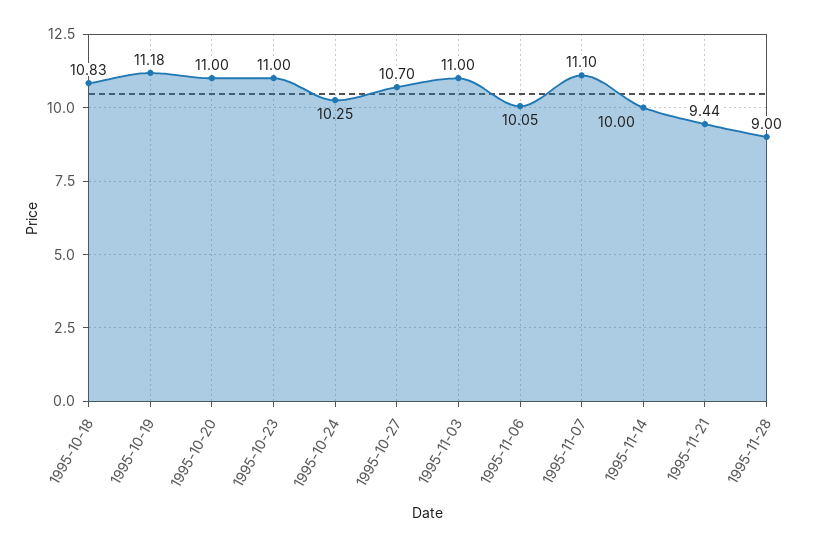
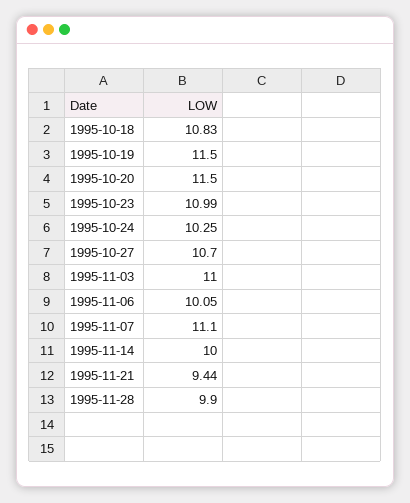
  {
    "1995-10-18": 10.83,
-   "1995-10-19": 11.18,
+   "1995-10-19": 11.5,
-   "1995-10-20": 11,
+   "1995-10-20": 11.5,
-   "1995-10-23": 11,
+   "1995-10-23": 10.99,
    "1995-10-24": 10.25,
    "1995-10-27": 10.7,
    "1995-11-03": 11,
    "1995-11-06": 10.05,
    "1995-11-07": 11.1,
    "1995-11-14": 10,
    "1995-11-21": 9.44,
-   "1995-11-28": 9
+   "1995-11-28": 9.9
  }

